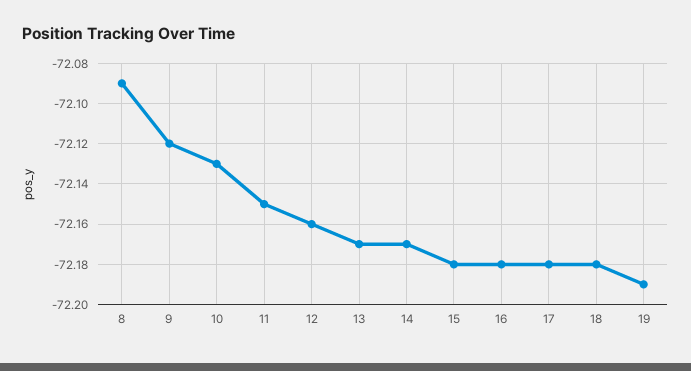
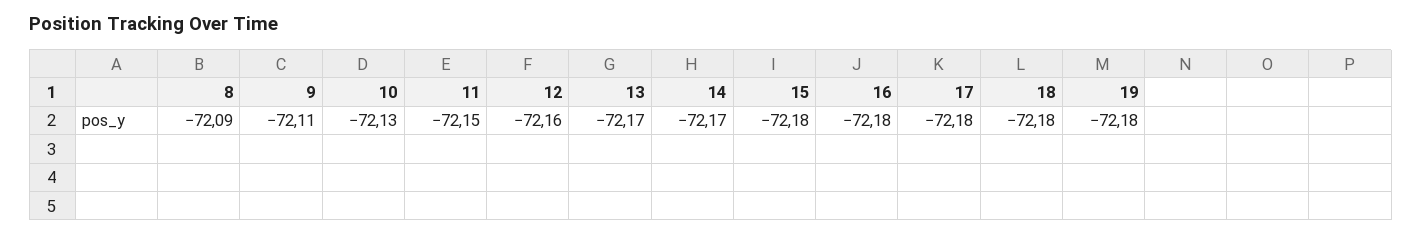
  {
    "8": -72.09,
-   "9": -72.12,
+   "9": -72.11,
    "10": -72.13,
    "11": -72.15,
    "12": -72.16,
    "13": -72.17,
    "14": -72.17,
    "15": -72.18,
    "16": -72.18,
    "17": -72.18,
    "18": -72.18,
-   "19": -72.19
+   "19": -72.18
  }

